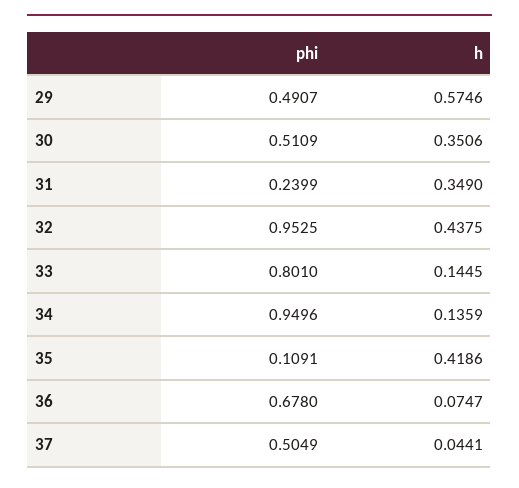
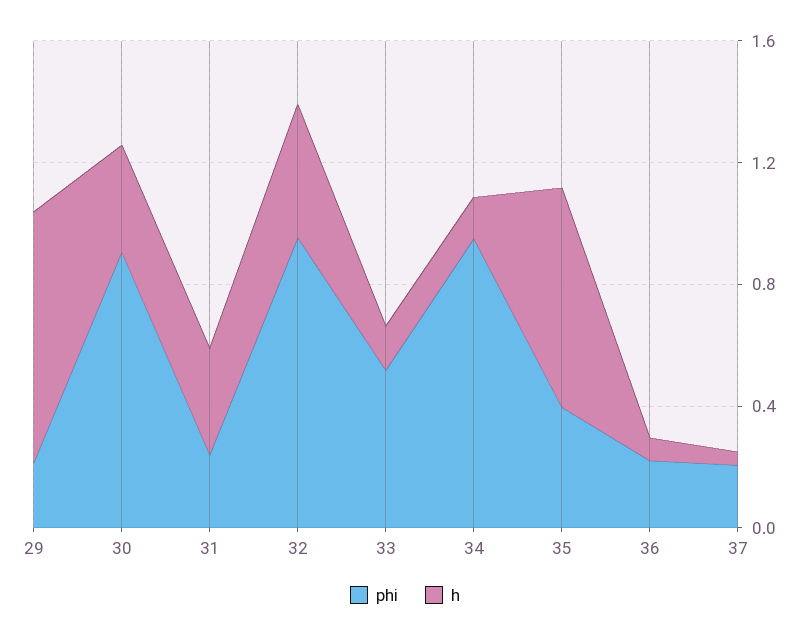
  {
    "phi": {
-     "29": 0.4907,
+     "29": 0.2,
-     "30": 0.5109,
+     "30": 0.9,
      "31": 0.2399,
      "32": 0.9525,
-     "33": 0.801,
+     "33": 0.5,
      "34": 0.9496,
-     "35": 0.1091,
+     "35": 0.4,
-     "36": 0.678,
+     "36": 0.2,
-     "37": 0.5049
+     "37": 0.2
    },
    "h": {
-     "29": 0.5746,
+     "29": 0.8,
      "30": 0.3506,
      "31": 0.349,
      "32": 0.4375,
      "33": 0.1445,
      "34": 0.1359,
-     "35": 0.4186,
+     "35": 0.7,
      "36": 0.0747,
      "37": 0.0441
    }
  }

